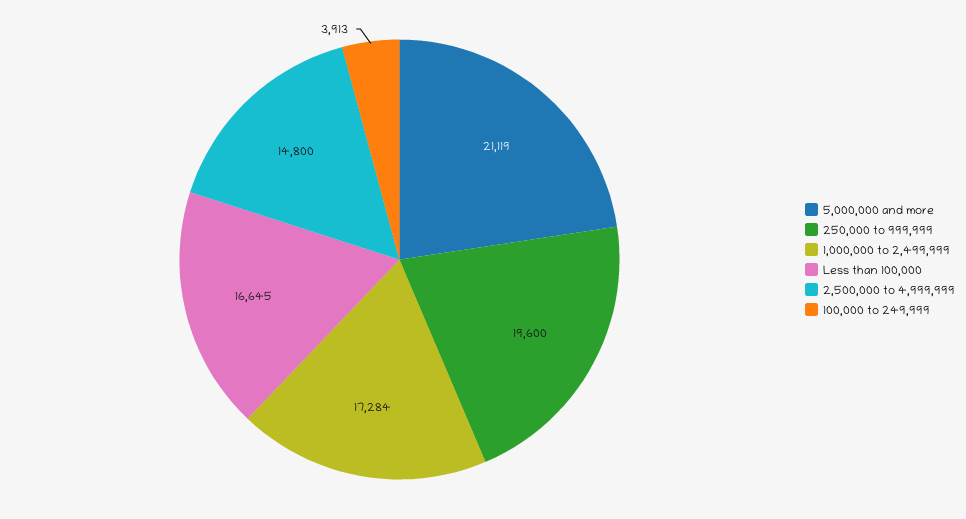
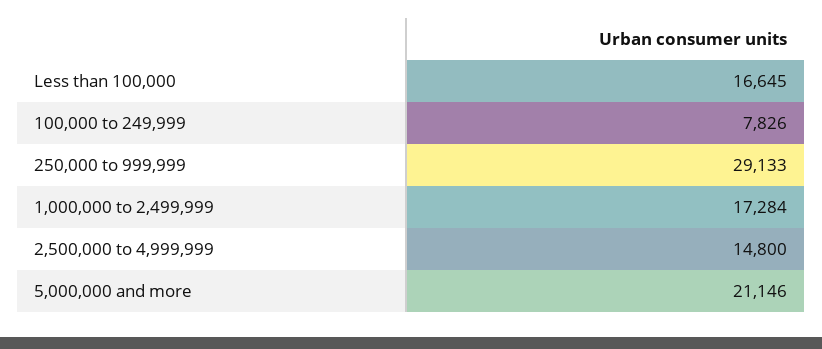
  {
-   "5,000,000 and more": 21119,
+   "5,000,000 and more": 21146,
-   "250,000 to 999,999": 19600,
+   "250,000 to 999,999": 29133,
    "1,000,000 to 2,499,999": 17284,
    "Less than 100,000": 16645,
    "2,500,000 to 4,999,999": 14800,
-   "100,000 to 249,999": 3913
+   "100,000 to 249,999": 7826
  }

